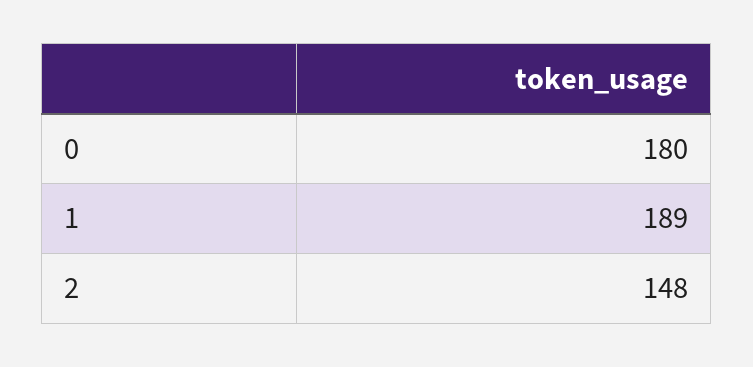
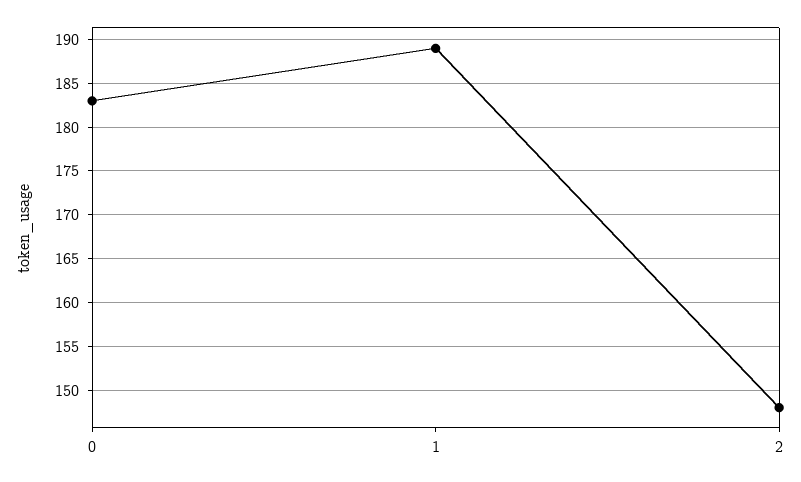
  {
-   "0": 180,
+   "0": 183,
    "1": 189,
    "2": 148
  }

